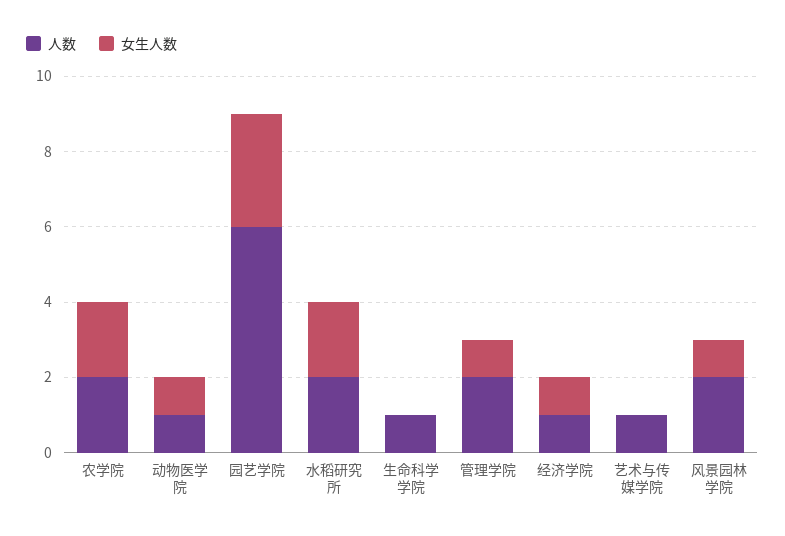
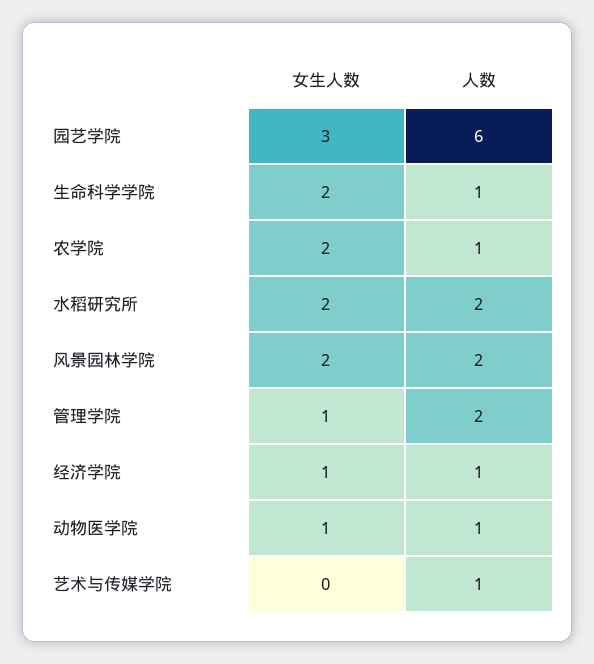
  {
    "人数": {
-     "农学院": 2,
+     "农学院": 1,
      "动物医学院": 1,
      "园艺学院": 6,
      "水稻研究所": 2,
      "生命科学学院": 1,
      "管理学院": 2,
      "经济学院": 1,
      "艺术与传媒学院": 1,
      "风景园林学院": 2
    },
    "女生人数": {
      "农学院": 2,
      "动物医学院": 1,
      "园艺学院": 3,
      "水稻研究所": 2,
-     "生命科学学院": 0,
+     "生命科学学院": 2,
      "管理学院": 1,
      "经济学院": 1,
      "艺术与传媒学院": 0,
-     "风景园林学院": 1
+     "风景园林学院": 2
    }
  }

